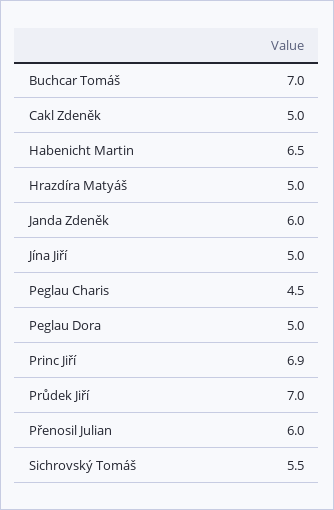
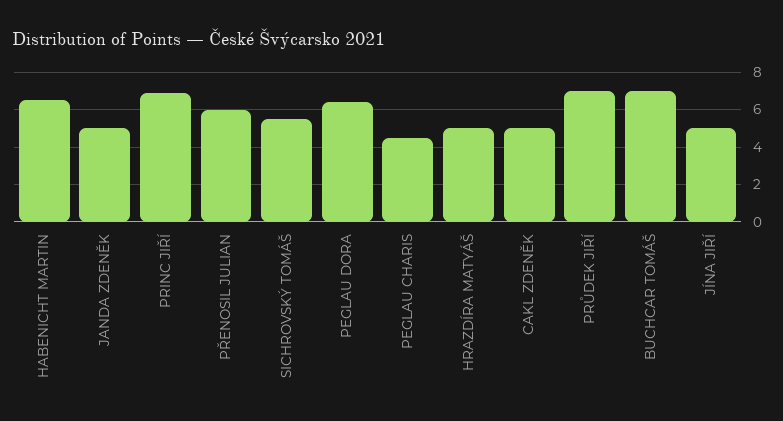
  {
    "Buchcar Tomáš": 7,
    "Cakl Zdeněk": 5,
    "Habenicht Martin": 6.5,
    "Hrazdíra Matyáš": 5,
-   "Janda Zdeněk": 6,
+   "Janda Zdeněk": 5,
    "Jína Jiří": 5,
    "Peglau Charis": 4.5,
-   "Peglau Dora": 5,
+   "Peglau Dora": 6.5,
    "Princ Jiří": 6.9,
    "Průdek Jiří": 7,
    "Přenosil Julian": 6,
    "Sichrovský Tomáš": 5.5
  }

